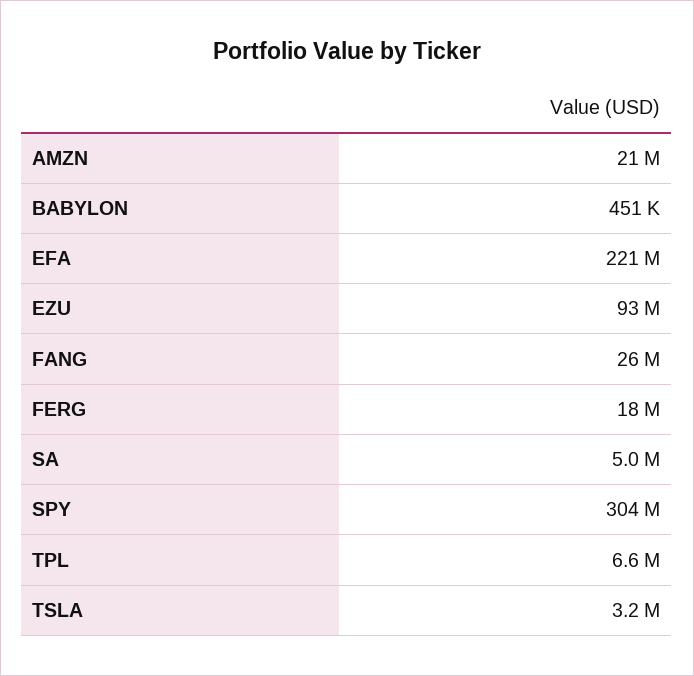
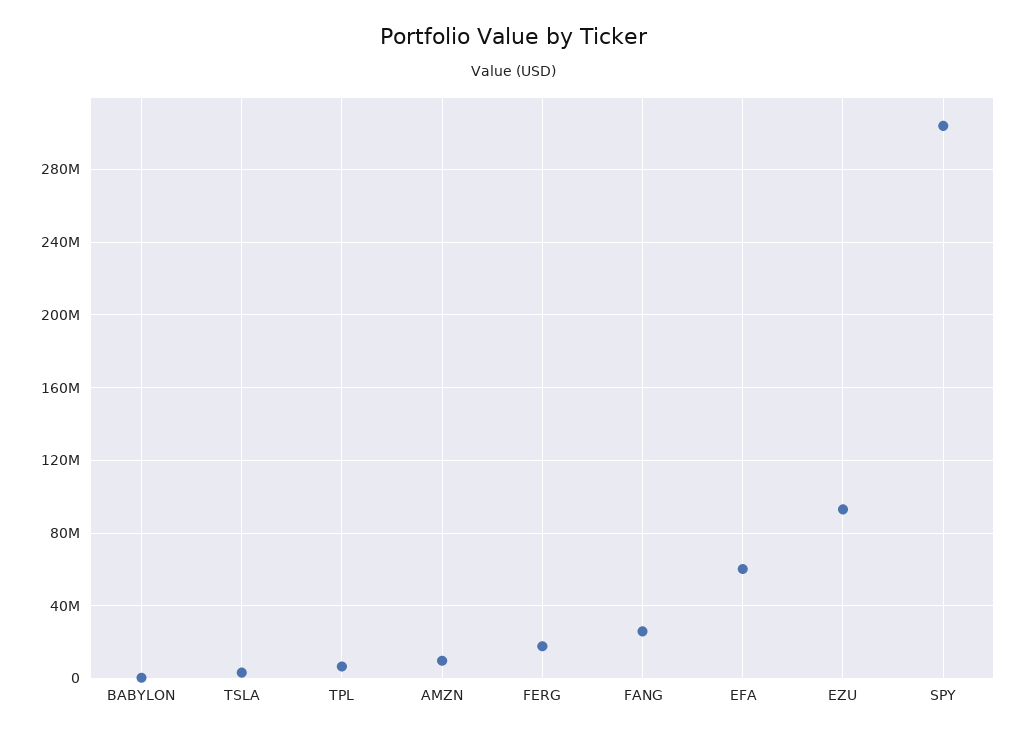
  {
-   "AMZN": 21000000,
+   "AMZN": 10000000,
    "BABYLON": 451000,
-   "EFA": 221000000,
+   "EFA": 60000000,
    "EZU": 93000000,
    "FANG": 26000000,
    "FERG": 18000000,
-   "SA": 5000000,
    "SPY": 304000000,
    "TPL": 6600000,
    "TSLA": 3200000
  }

